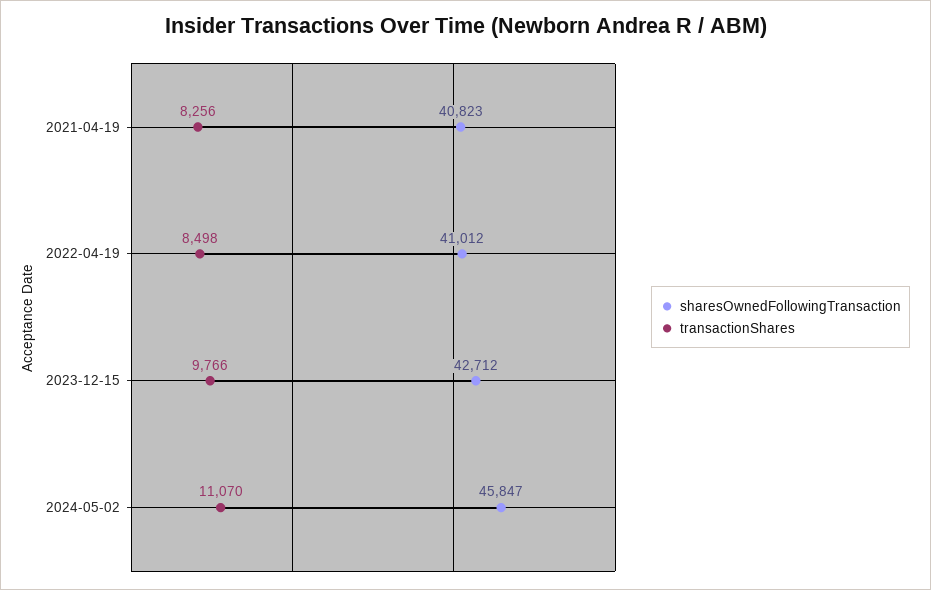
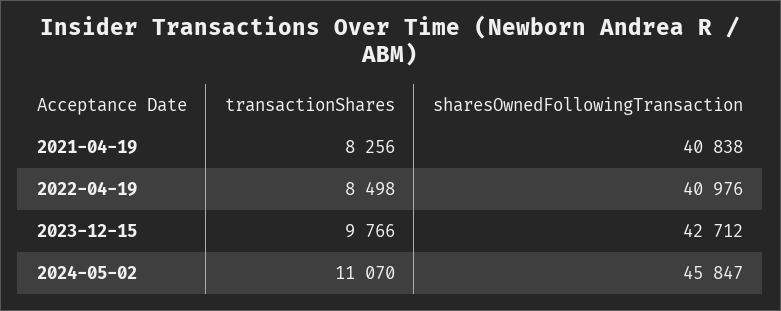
  {
    "sharesOwnedFollowingTransaction": {
-     "2021-04-19": 40823,
+     "2021-04-19": 40838,
-     "2022-04-19": 41012,
+     "2022-04-19": 40976,
      "2023-12-15": 42712,
      "2024-05-02": 45847
    },
    "transactionShares": {
      "2021-04-19": 8256,
      "2022-04-19": 8498,
      "2023-12-15": 9766,
      "2024-05-02": 11070
    }
  }

